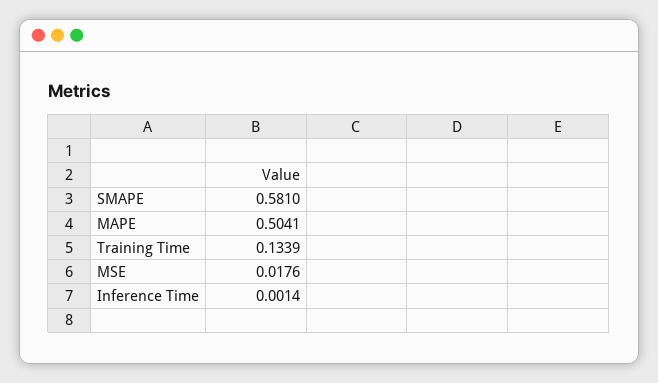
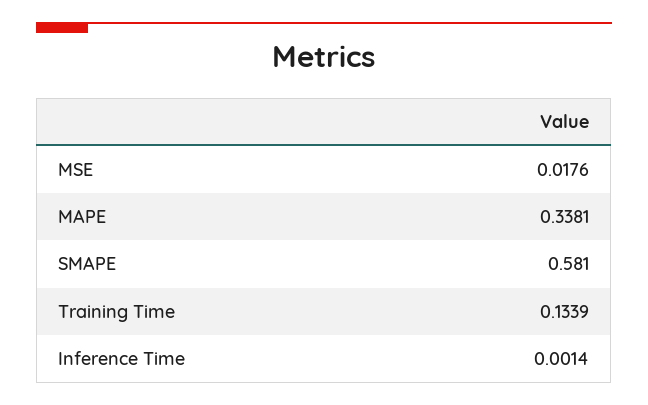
  {
    "SMAPE": 0.581,
-   "MAPE": 0.5041,
+   "MAPE": 0.3381,
    "Training Time": 0.1339,
    "MSE": 0.0176,
    "Inference Time": 0.0014
  }

